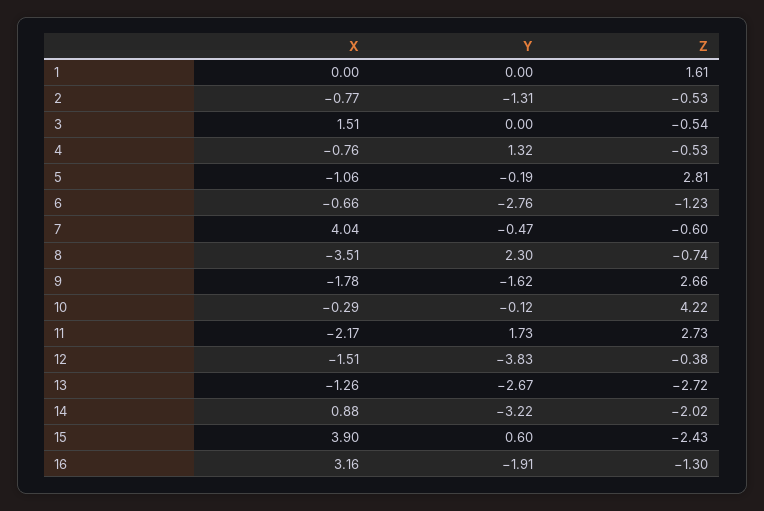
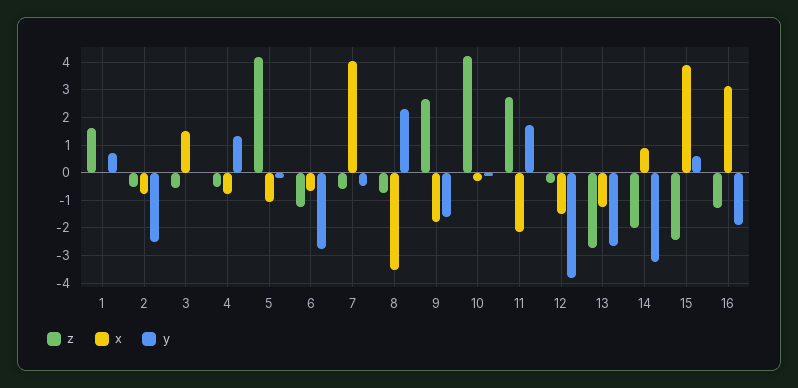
  {
    "X": {
      "1": 0,
      "2": -0.77,
      "3": 1.51,
      "4": -0.76,
      "5": -1.06,
      "6": -0.66,
      "7": 4.04,
      "8": -3.51,
      "9": -1.78,
      "10": -0.29,
      "11": -2.17,
      "12": -1.51,
      "13": -1.26,
      "14": 0.88,
      "15": 3.9,
      "16": 3.16
    },
    "Y": {
-     "1": 0,
+     "1": 0.75,
-     "2": -1.31,
+     "2": -2.5,
      "3": 0,
      "4": 1.32,
      "5": -0.19,
      "6": -2.76,
      "7": -0.47,
      "8": 2.3,
      "9": -1.62,
      "10": -0.12,
      "11": 1.73,
      "12": -3.83,
      "13": -2.67,
      "14": -3.22,
      "15": 0.6,
      "16": -1.91
    },
    "Z": {
      "1": 1.61,
      "2": -0.53,
      "3": -0.54,
      "4": -0.53,
-     "5": 2.81,
+     "5": 4.25,
      "6": -1.23,
      "7": -0.6,
      "8": -0.74,
      "9": 2.66,
      "10": 4.22,
      "11": 2.73,
      "12": -0.38,
      "13": -2.72,
      "14": -2.02,
      "15": -2.43,
      "16": -1.3
    }
  }

